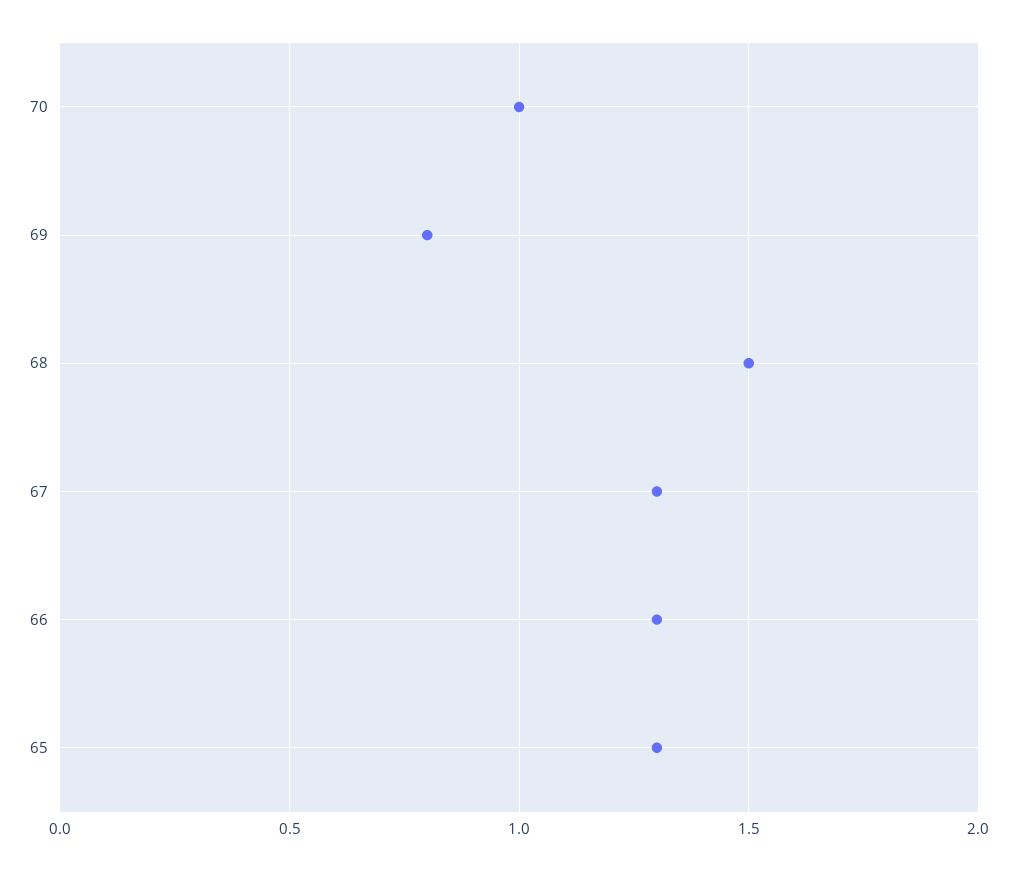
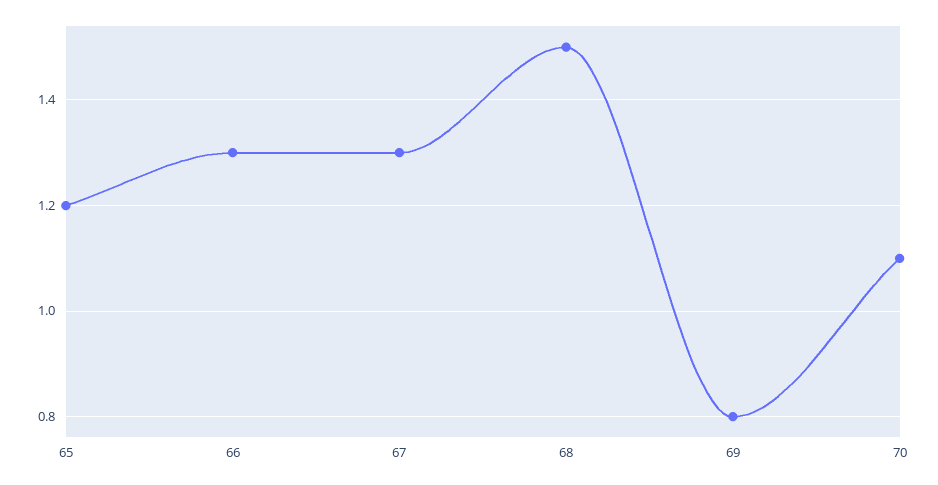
  {
-   "70": 1,
+   "70": 1.1,
    "69": 0.8,
    "68": 1.5,
    "67": 1.3,
    "66": 1.3,
-   "65": 1.3
+   "65": 1.2
  }

